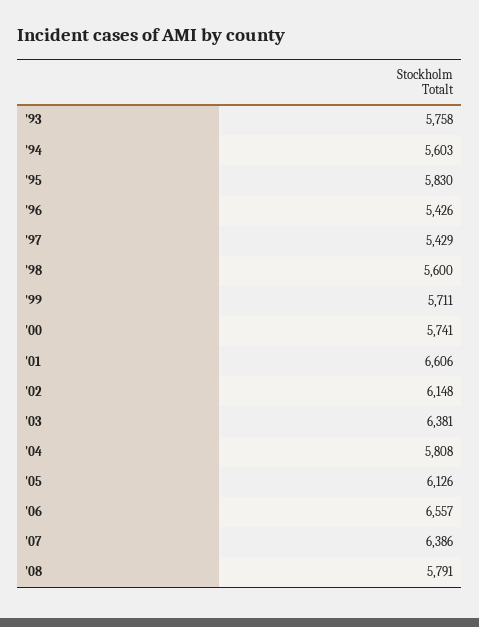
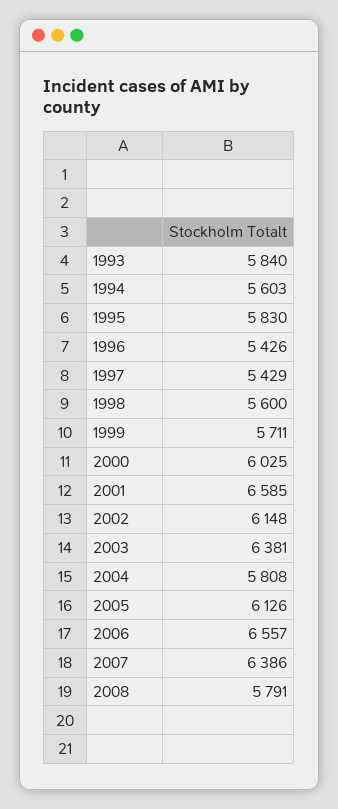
  {
-   "'93": 5758,
+   "'93": 5840,
    "'94": 5603,
    "'95": 5830,
    "'96": 5426,
    "'97": 5429,
    "'98": 5600,
    "'99": 5711,
-   "'00": 5741,
+   "'00": 6025,
-   "'01": 6606,
+   "'01": 6585,
    "'02": 6148,
    "'03": 6381,
    "'04": 5808,
    "'05": 6126,
    "'06": 6557,
    "'07": 6386,
    "'08": 5791
  }

